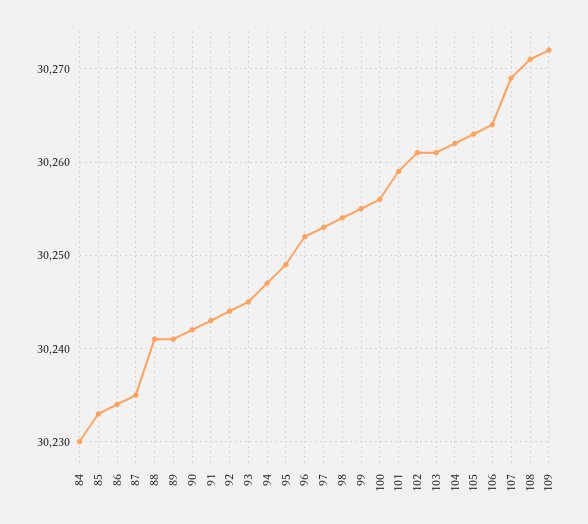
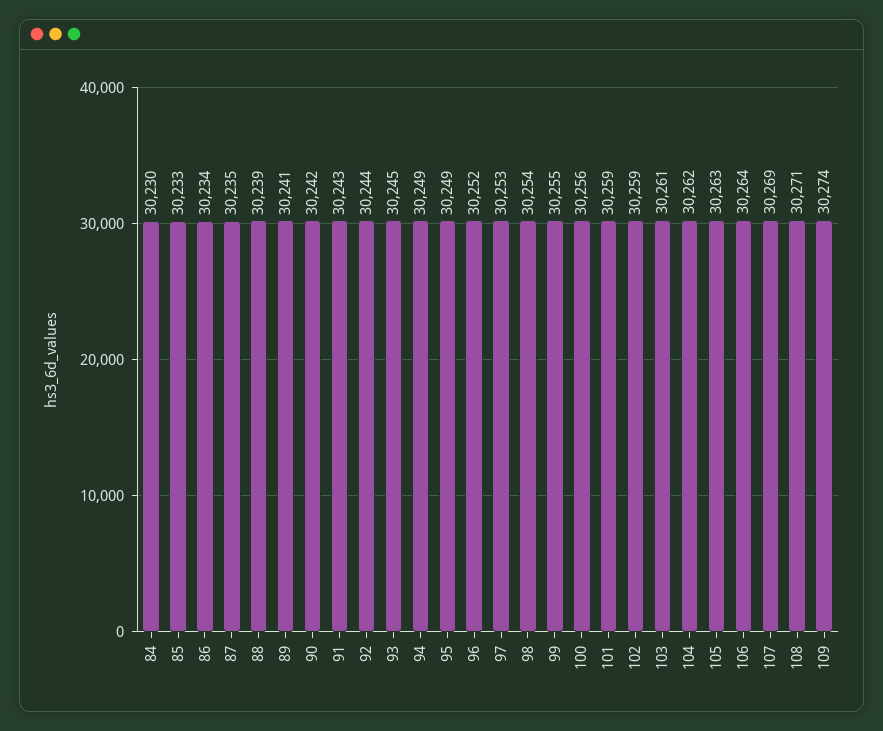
  {
    "84": 30230,
    "85": 30233,
    "86": 30234,
    "87": 30235,
-   "88": 30241,
+   "88": 30239,
    "89": 30241,
    "90": 30242,
    "91": 30243,
    "92": 30244,
    "93": 30245,
-   "94": 30247,
+   "94": 30249,
    "95": 30249,
    "96": 30252,
    "97": 30253,
    "98": 30254,
    "99": 30255,
    "100": 30256,
    "101": 30259,
-   "102": 30261,
+   "102": 30259,
    "103": 30261,
    "104": 30262,
    "105": 30263,
    "106": 30264,
    "107": 30269,
    "108": 30271,
-   "109": 30272
+   "109": 30274
  }

